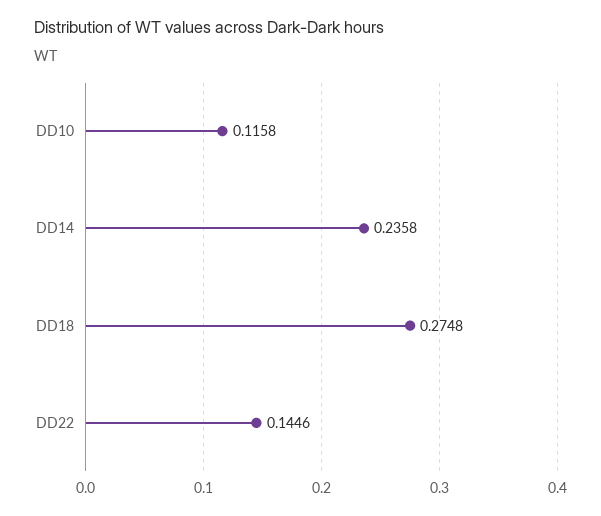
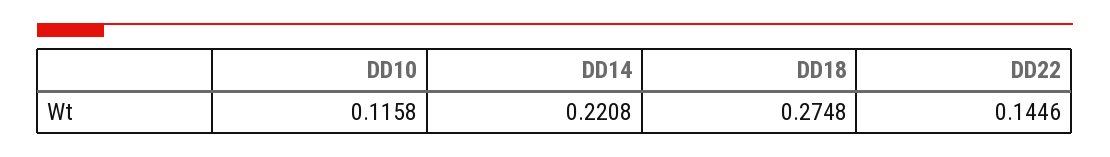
  {
    "DD10": 0.1158,
-   "DD14": 0.2358,
+   "DD14": 0.2208,
    "DD18": 0.2748,
    "DD22": 0.1446
  }

